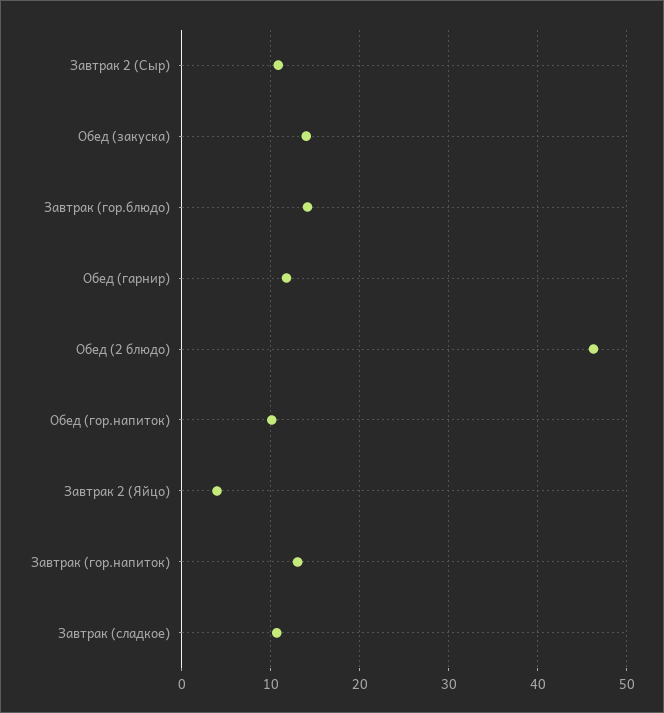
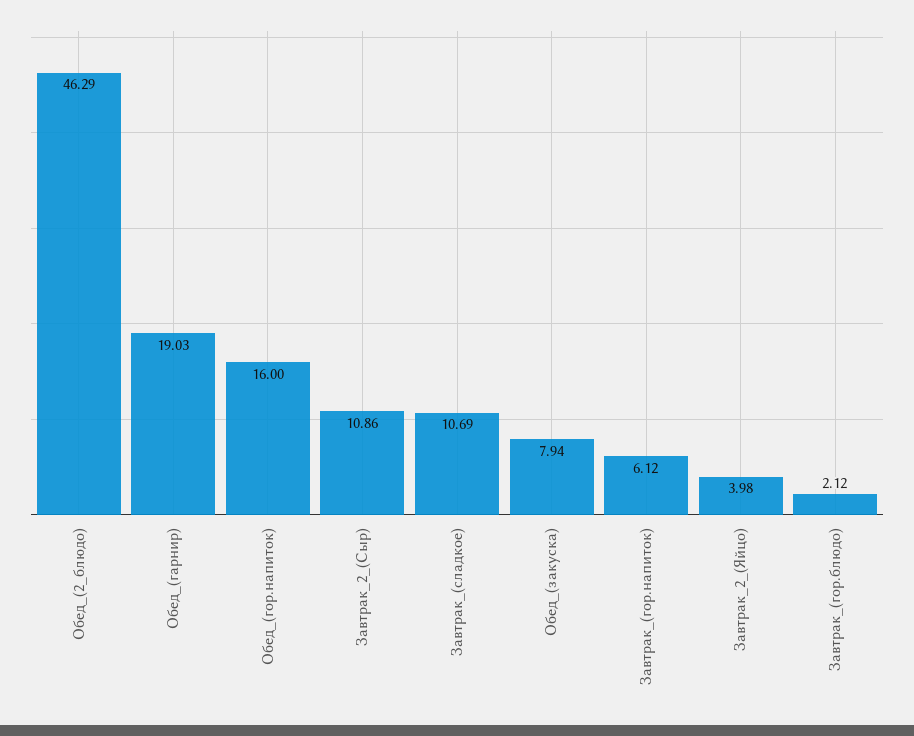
  {
    "Завтрак 2 (Сыр)": 10.86,
-   "Обед (закуска)": 14,
+   "Обед (закуска)": 7.94,
-   "Завтрак (гор.блюдо)": 14,
+   "Завтрак (гор.блюдо)": 2.12,
-   "Обед (гарнир)": 12,
+   "Обед (гарнир)": 19.03,
    "Обед (2 блюдо)": 46.29,
-   "Обед (гор.напиток)": 10,
+   "Обед (гор.напиток)": 16,
    "Завтрак 2 (Яйцо)": 3.98,
-   "Завтрак (гор.напиток)": 13,
+   "Завтрак (гор.напиток)": 6.12,
    "Завтрак (сладкое)": 10.69
  }

